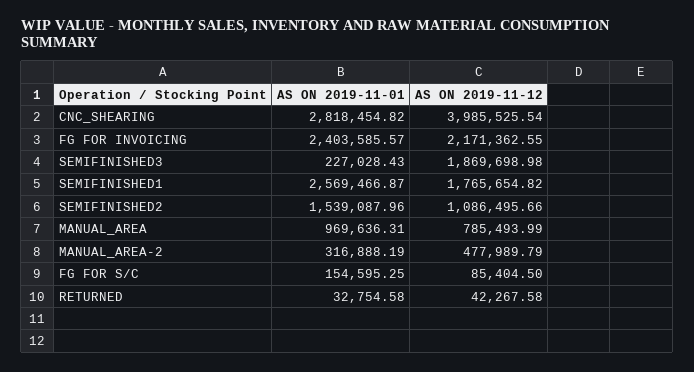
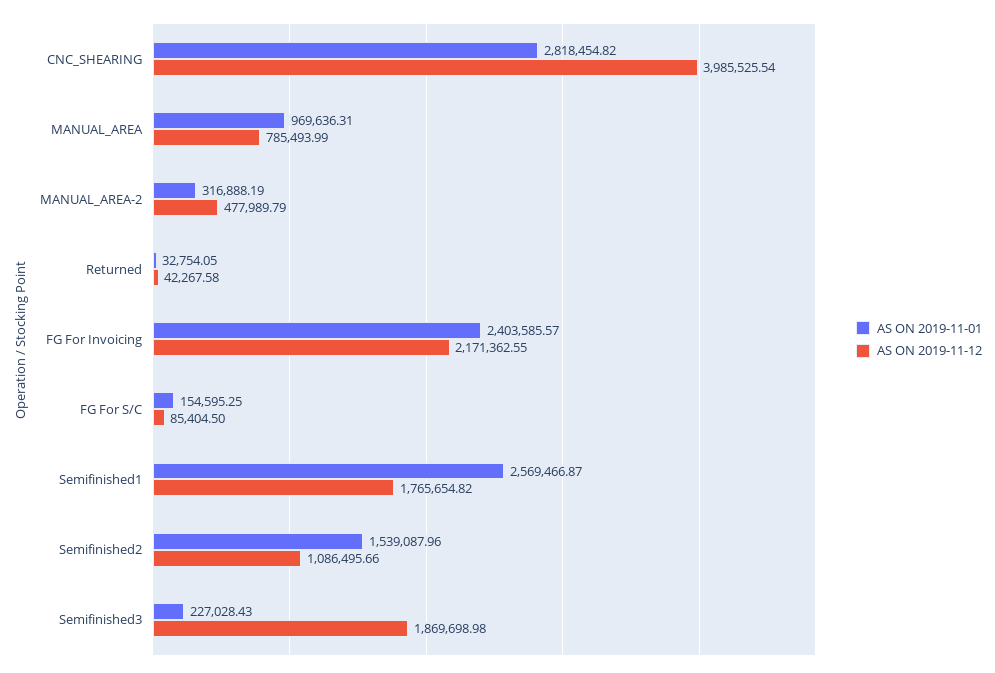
  {
    "AS ON 2019-11-01": {
      "CNC_SHEARING": 2818454.82,
      "FG FOR INVOICING": 2403585.57,
      "SEMIFINISHED3": 227028.43,
      "SEMIFINISHED1": 2569466.87,
      "SEMIFINISHED2": 1539087.96,
      "MANUAL_AREA": 969636.31,
      "MANUAL_AREA-2": 316888.19,
      "FG FOR S/C": 154595.25,
-     "RETURNED": 32754.58
+     "RETURNED": 32754.05
    },
    "AS ON 2019-11-12": {
      "CNC_SHEARING": 3985525.54,
      "FG FOR INVOICING": 2171362.55,
      "SEMIFINISHED3": 1869698.98,
      "SEMIFINISHED1": 1765654.82,
      "SEMIFINISHED2": 1086495.66,
      "MANUAL_AREA": 785493.99,
      "MANUAL_AREA-2": 477989.79,
      "FG FOR S/C": 85404.5,
      "RETURNED": 42267.58
    }
  }

